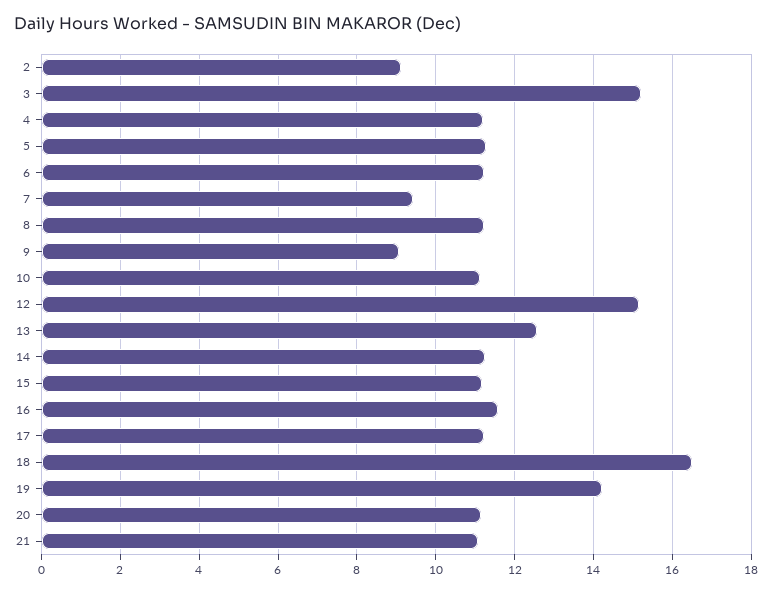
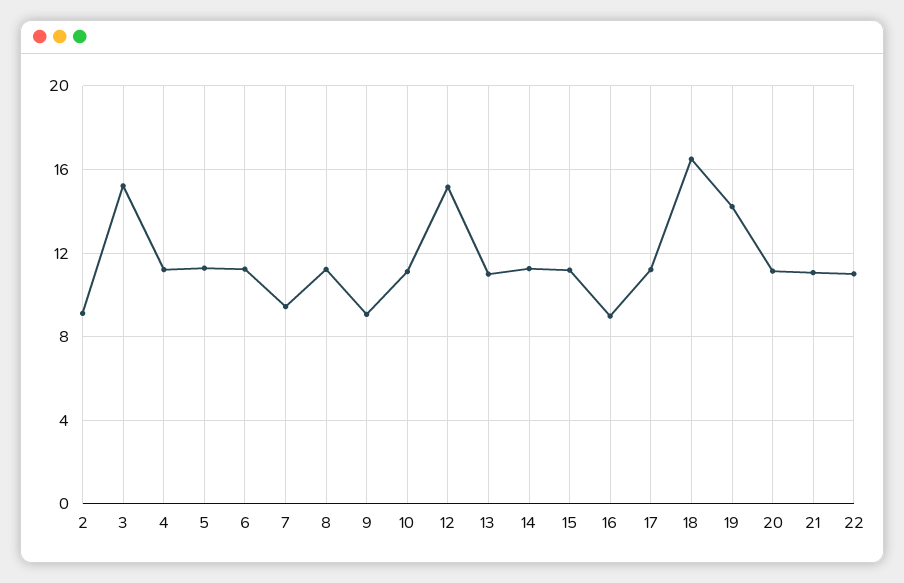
  {
    "2": 9.2,
    "3": 15.2,
    "4": 11.2,
    "5": 11.2,
    "6": 11.2,
    "7": 9.4,
    "8": 11.2,
    "9": 9,
    "10": 11.2,
    "12": 15.2,
-   "13": 12.6,
+   "13": 11,
    "14": 11.2,
    "15": 11.2,
-   "16": 11.6,
+   "16": 9,
    "17": 11.2,
    "18": 16.4,
    "19": 14.2,
    "20": 11.2,
-   "21": 11
+   "21": 11,
+   "22": 11
  }

